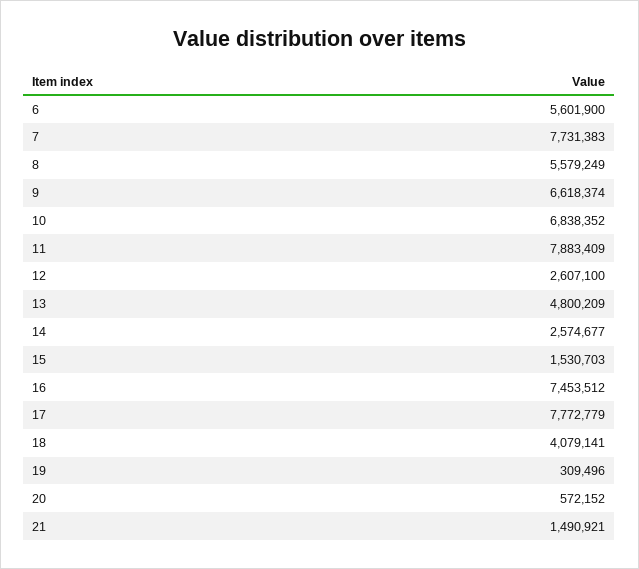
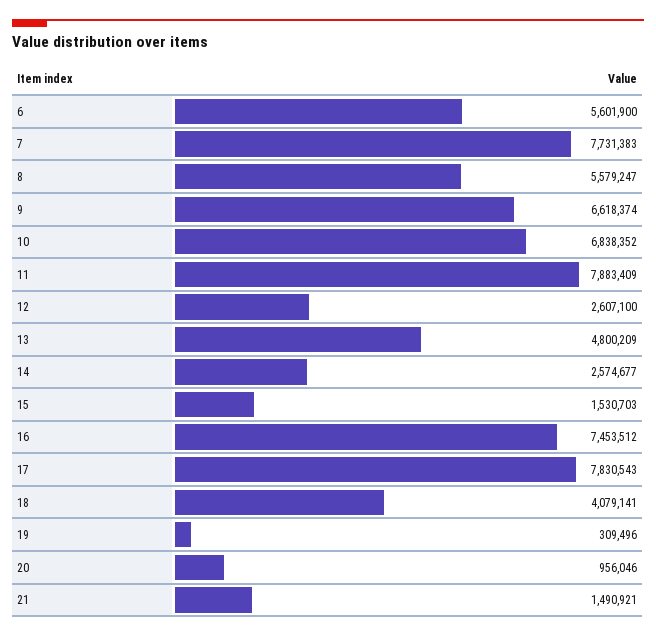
  {
    "6": 5601900,
    "7": 7731383,
-   "8": 5579249,
+   "8": 5579247,
    "9": 6618374,
    "10": 6838352,
    "11": 7883409,
    "12": 2607100,
    "13": 4800209,
    "14": 2574677,
    "15": 1530703,
    "16": 7453512,
-   "17": 7772779,
+   "17": 7830543,
    "18": 4079141,
    "19": 309496,
-   "20": 572152,
+   "20": 956046,
    "21": 1490921
  }

